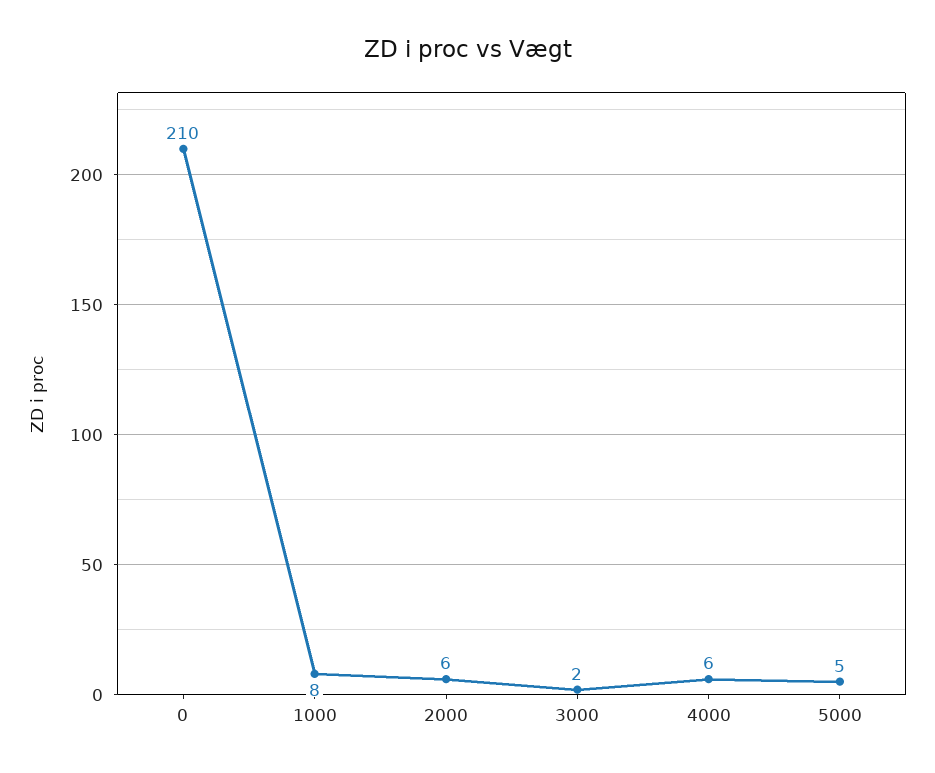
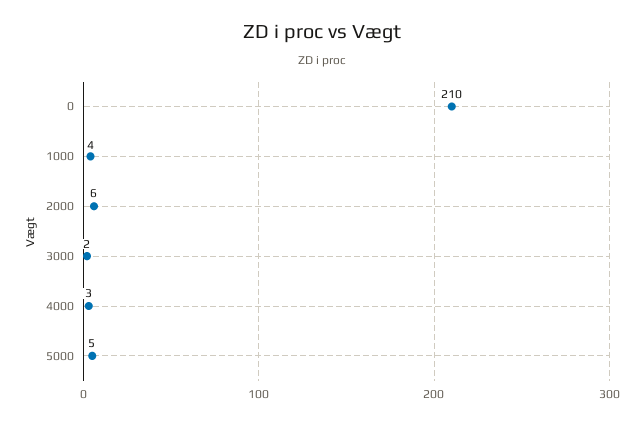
  {
    "0": 210,
-   "1000": 8,
+   "1000": 4,
    "2000": 6,
    "3000": 2,
-   "4000": 6,
+   "4000": 3,
    "5000": 5
  }

